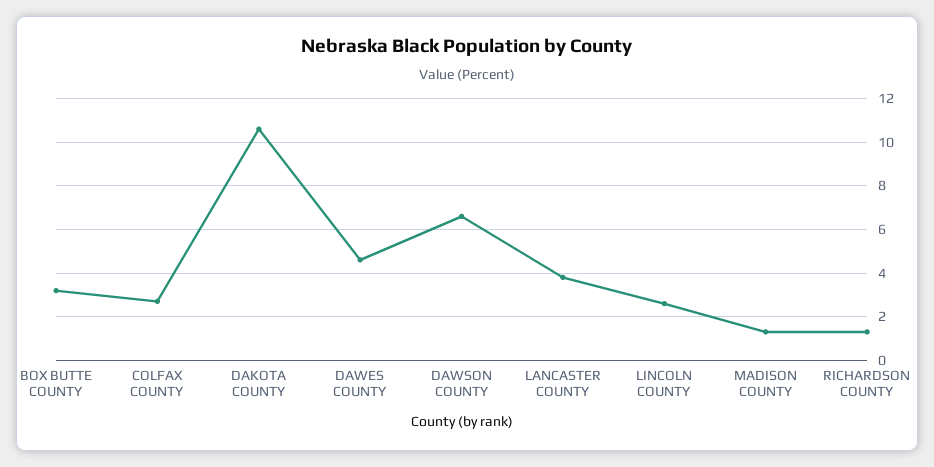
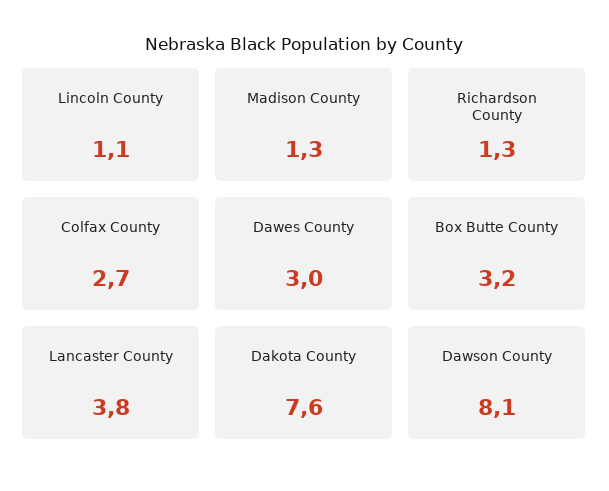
  {
    "BOX BUTTE COUNTY": 3.2,
    "COLFAX COUNTY": 2.7,
-   "DAKOTA COUNTY": 10.5,
+   "DAKOTA COUNTY": 7.6,
-   "DAWES COUNTY": 4.5,
+   "DAWES COUNTY": 3,
-   "DAWSON COUNTY": 6.5,
+   "DAWSON COUNTY": 8.1,
    "LANCASTER COUNTY": 3.8,
-   "LINCOLN COUNTY": 2.5,
+   "LINCOLN COUNTY": 1.1,
    "MADISON COUNTY": 1.3,
    "RICHARDSON COUNTY": 1.3
  }

